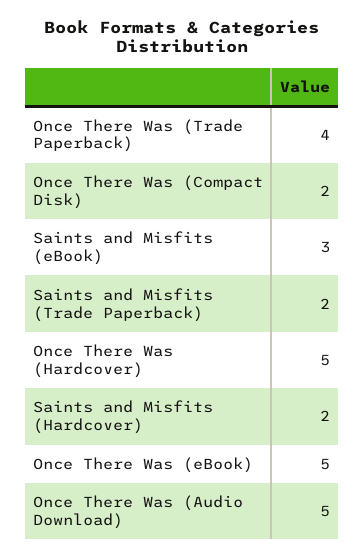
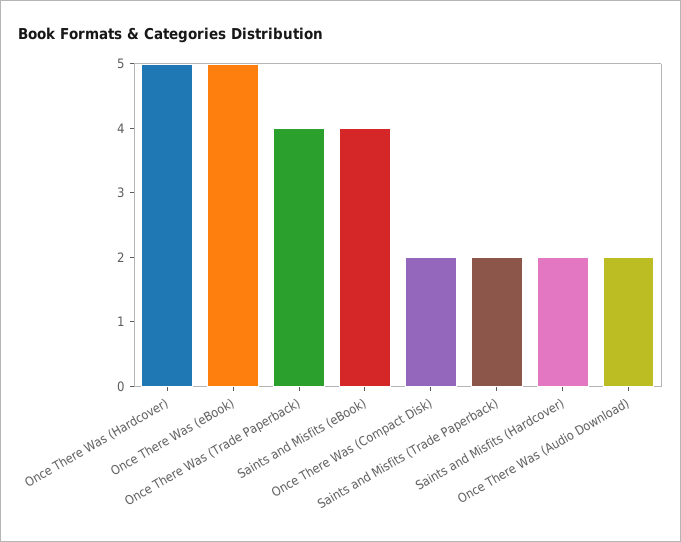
  {
    "Once There Was (Trade Paperback)": 4,
    "Once There Was (Compact Disk)": 2,
-   "Saints and Misfits (eBook)": 3,
+   "Saints and Misfits (eBook)": 4,
    "Saints and Misfits (Trade Paperback)": 2,
    "Once There Was (Hardcover)": 5,
    "Saints and Misfits (Hardcover)": 2,
    "Once There Was (eBook)": 5,
-   "Once There Was (Audio Download)": 5
+   "Once There Was (Audio Download)": 2
  }

